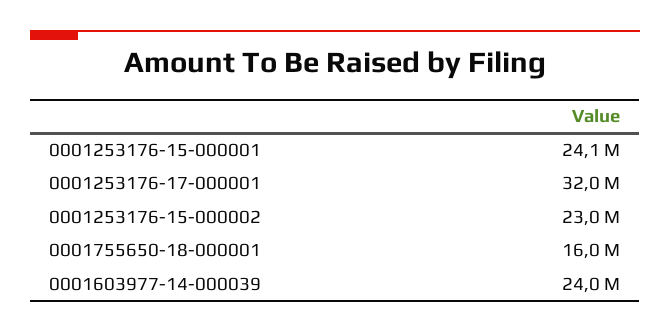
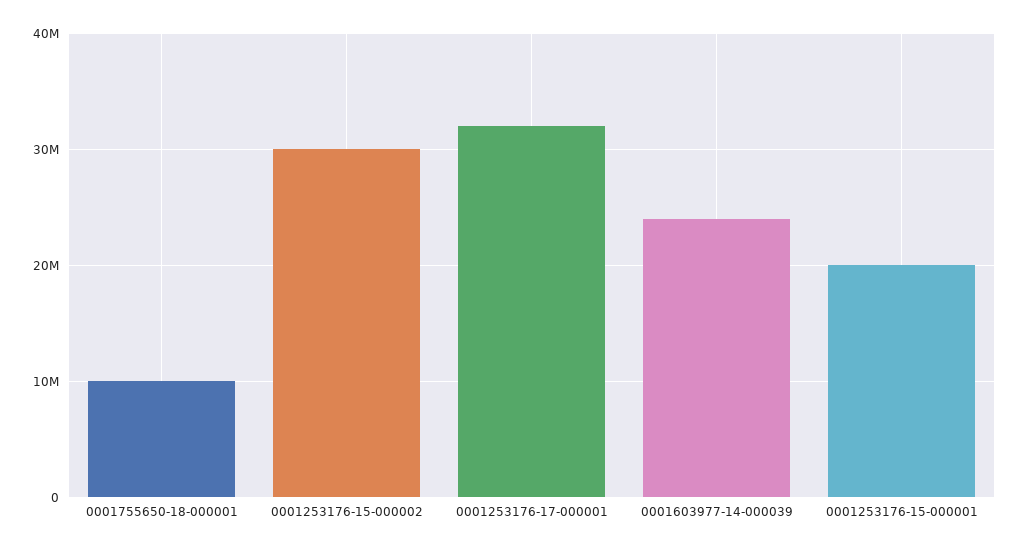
  {
-   "0001253176-15-000001": 24100000,
+   "0001253176-15-000001": 20000000,
    "0001253176-17-000001": 32000000,
-   "0001253176-15-000002": 23000000,
+   "0001253176-15-000002": 30000000,
-   "0001755650-18-000001": 16000000,
+   "0001755650-18-000001": 10000000,
    "0001603977-14-000039": 24000000
  }

